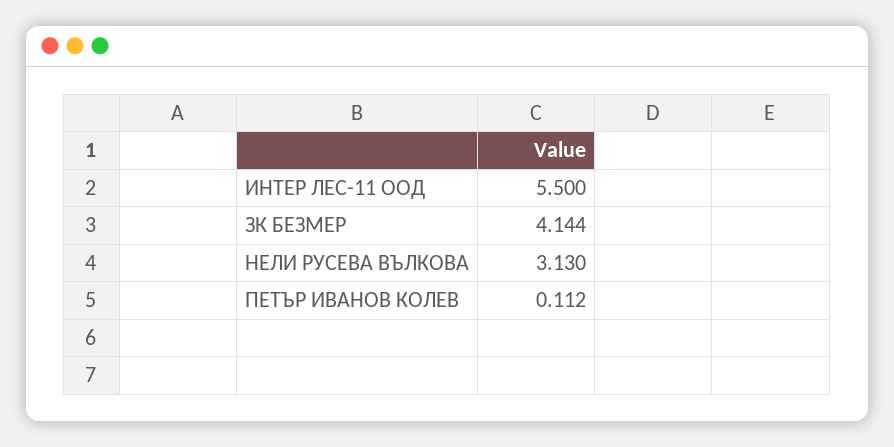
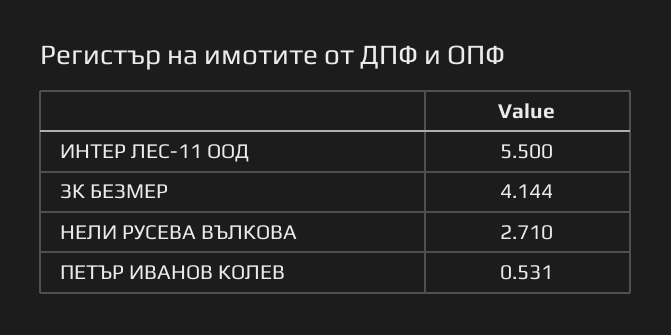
  {
    "ИНТЕР ЛЕС-11 ООД": 5.5,
    "ЗК БЕЗМЕР": 4.144,
-   "НЕЛИ РУСЕВА ВЪЛКОВА": 3.13,
+   "НЕЛИ РУСЕВА ВЪЛКОВА": 2.71,
-   "ПЕТЪР ИВАНОВ КОЛЕВ": 0.112
+   "ПЕТЪР ИВАНОВ КОЛЕВ": 0.531
  }

